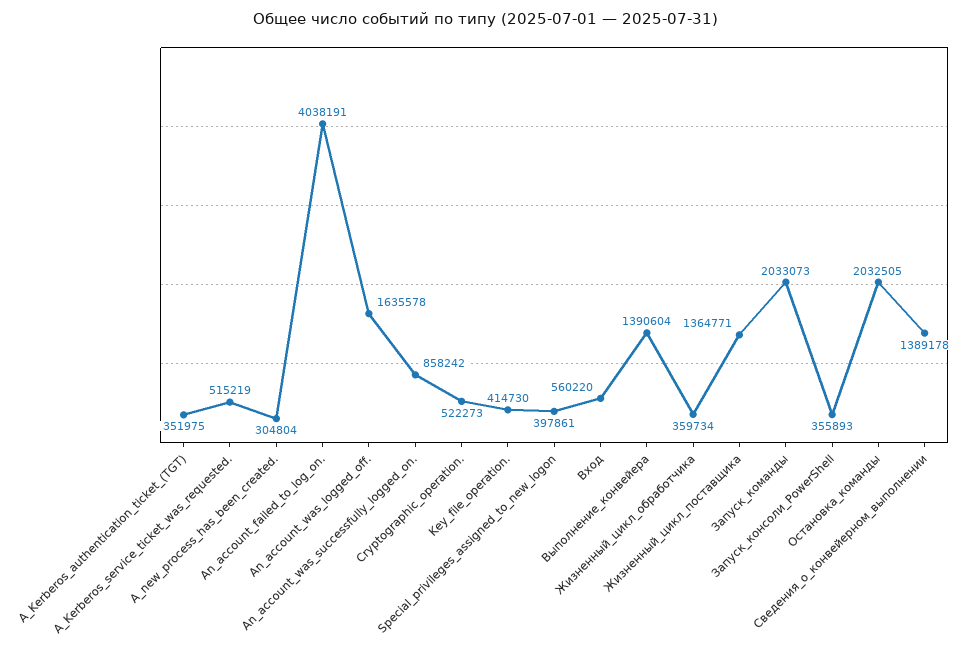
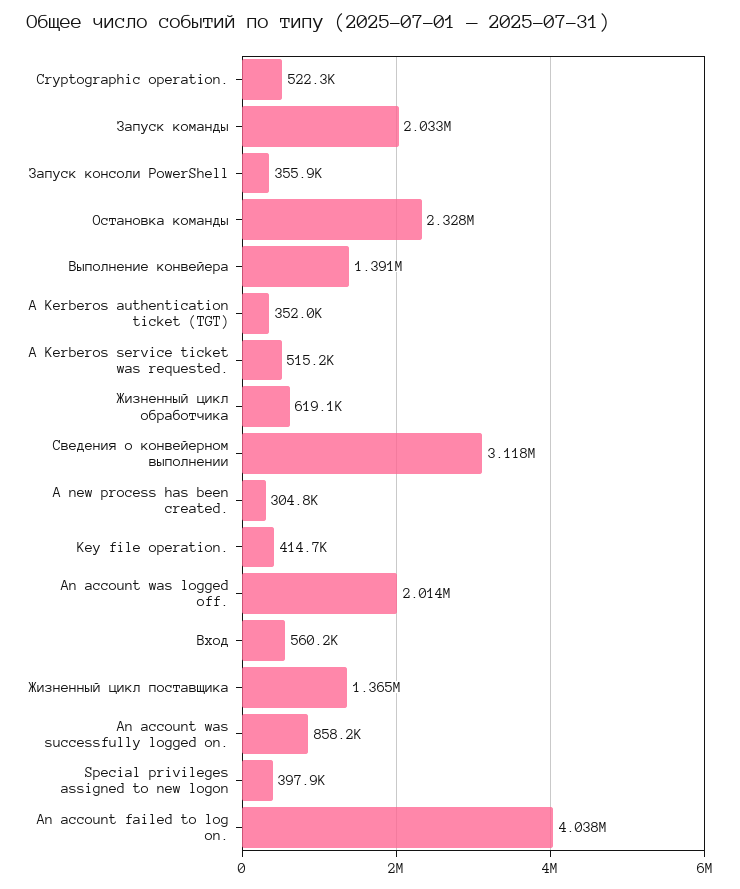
  {
    "A_Kerberos_authentication_ticket_(TGT)": 351975,
    "A_Kerberos_service_ticket_was_requested.": 515219,
    "A_new_process_has_been_created.": 304804,
    "An_account_failed_to_log_on.": 4038191,
-   "An_account_was_logged_off.": 1635578,
+   "An_account_was_logged_off.": 2014000,
    "An_account_was_successfully_logged_on.": 858242,
    "Cryptographic_operation.": 522273,
    "Key_file_operation.": 414730,
    "Special_privileges_assigned_to_new_logon": 397861,
    "Вход": 560220,
    "Выполнение_конвейера": 1390604,
-   "Жизненный_цикл_обработчика": 359734,
+   "Жизненный_цикл_обработчика": 619100,
    "Жизненный_цикл_поставщика": 1364771,
    "Запуск_команды": 2033073,
    "Запуск_консоли_PowerShell": 355893,
-   "Остановка_команды": 2032505,
+   "Остановка_команды": 2328000,
-   "Сведения_о_конвейерном_выполнении": 1389178
+   "Сведения_о_конвейерном_выполнении": 3118000
  }

